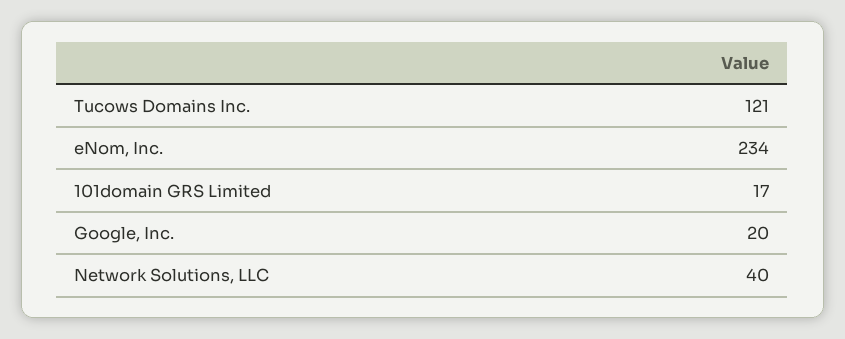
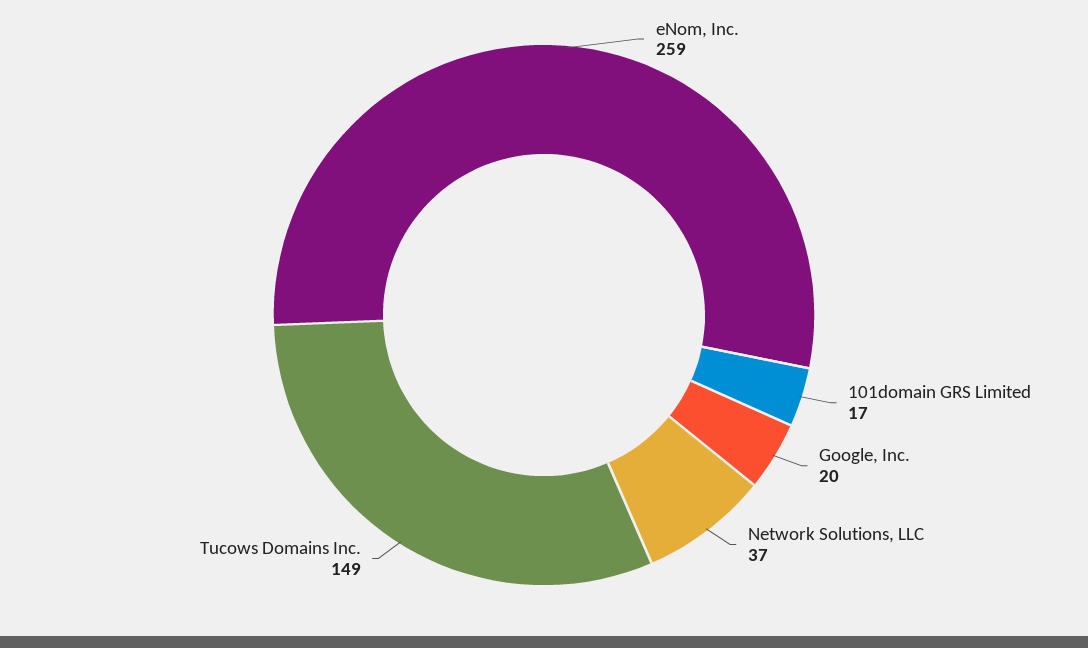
  {
-   "Tucows Domains Inc.": 121,
+   "Tucows Domains Inc.": 149,
-   "eNom, Inc.": 234,
+   "eNom, Inc.": 259,
    "101domain GRS Limited": 17,
    "Google, Inc.": 20,
-   "Network Solutions, LLC": 40
+   "Network Solutions, LLC": 37
  }

